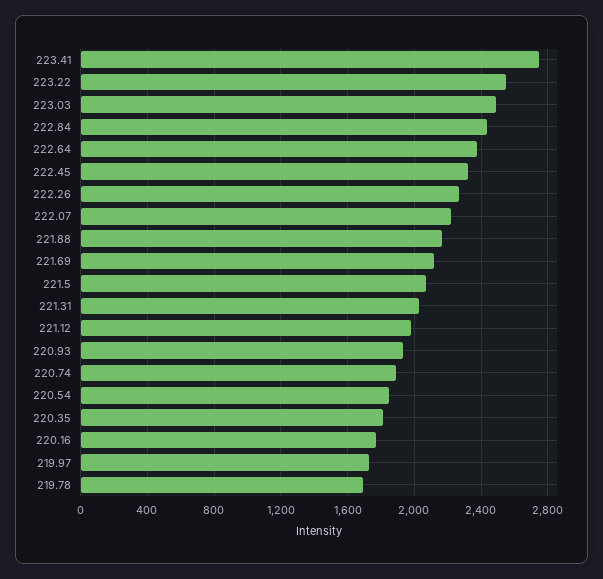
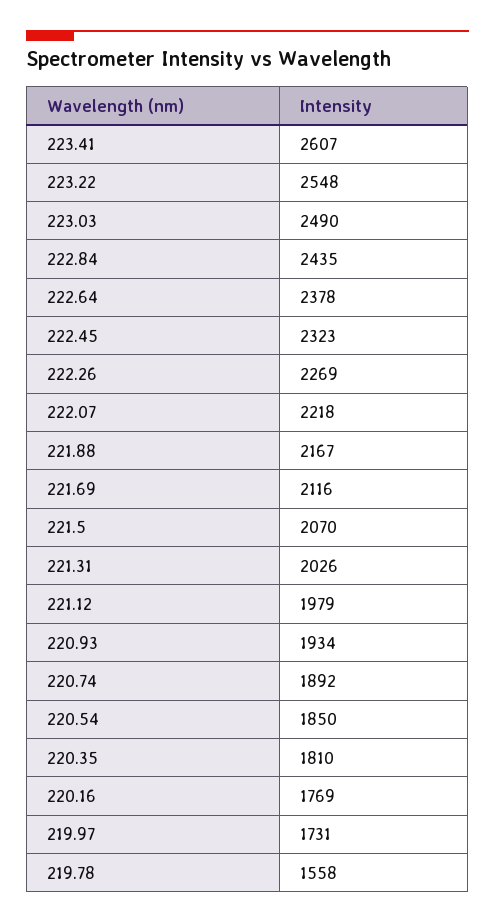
  {
-   "223.41": 2750,
+   "223.41": 2607,
    "223.22": 2548,
    "223.03": 2490,
    "222.84": 2435,
    "222.64": 2378,
    "222.45": 2323,
    "222.26": 2269,
    "222.07": 2218,
    "221.88": 2167,
    "221.69": 2116,
    "221.5": 2070,
    "221.31": 2026,
    "221.12": 1979,
    "220.93": 1934,
    "220.74": 1892,
    "220.54": 1850,
    "220.35": 1810,
    "220.16": 1769,
    "219.97": 1731,
-   "219.78": 1700
+   "219.78": 1558
  }

